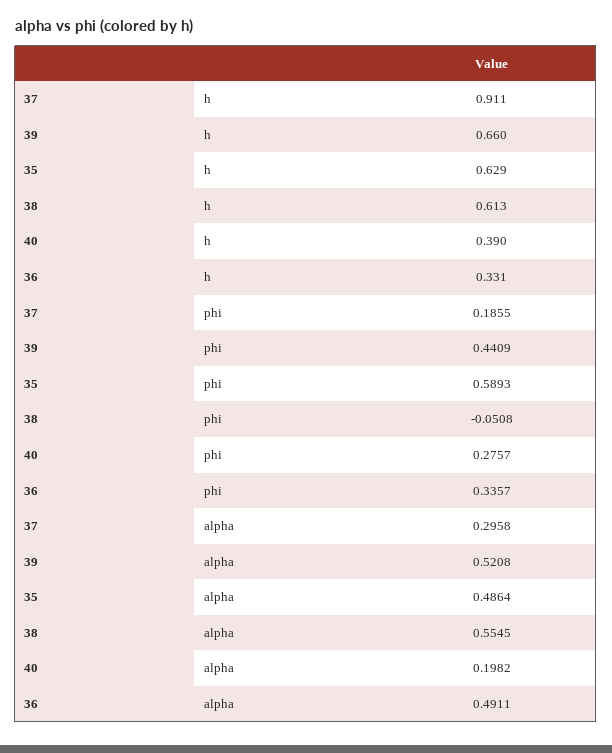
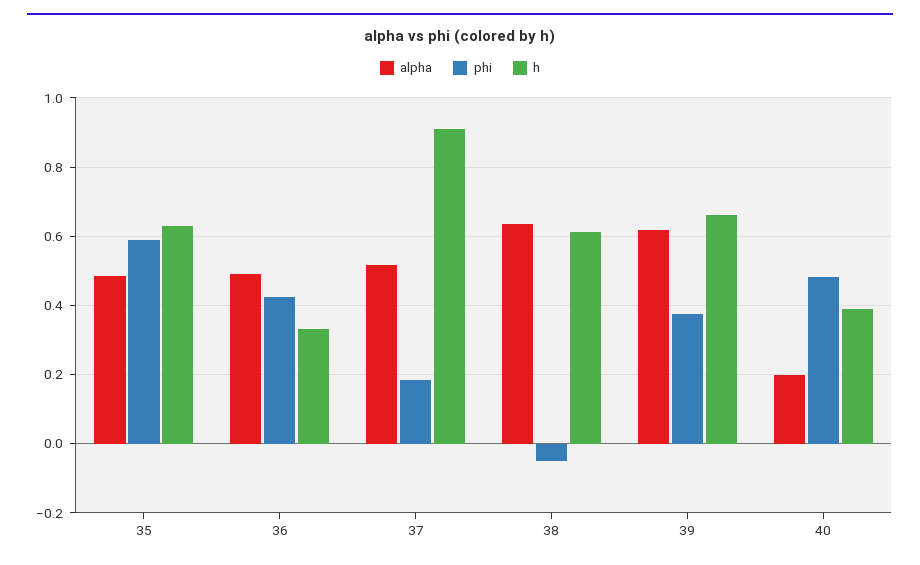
  {
    "h": {
      "37": 0.911,
      "39": 0.66,
      "35": 0.629,
      "38": 0.613,
      "40": 0.39,
      "36": 0.331
    },
    "phi": {
      "37": 0.1855,
-     "39": 0.4409,
+     "39": 0.38,
      "35": 0.5893,
      "38": -0.0508,
-     "40": 0.2757,
+     "40": 0.48,
-     "36": 0.3357
+     "36": 0.42
    },
    "alpha": {
-     "37": 0.2958,
+     "37": 0.52,
-     "39": 0.5208,
+     "39": 0.62,
      "35": 0.4864,
-     "38": 0.5545,
+     "38": 0.64,
      "40": 0.1982,
      "36": 0.4911
    }
  }

